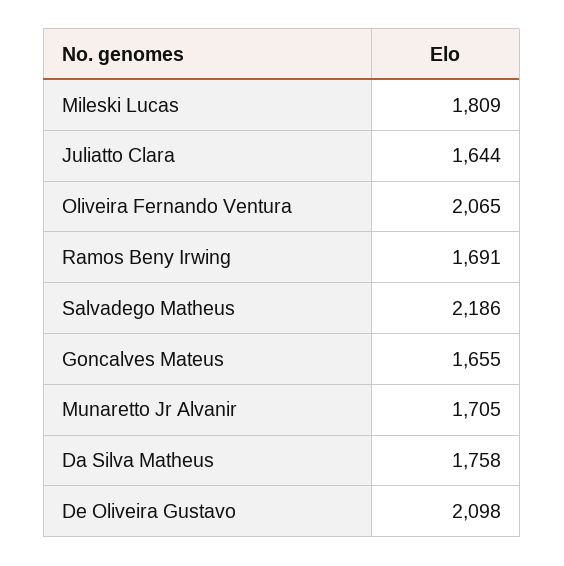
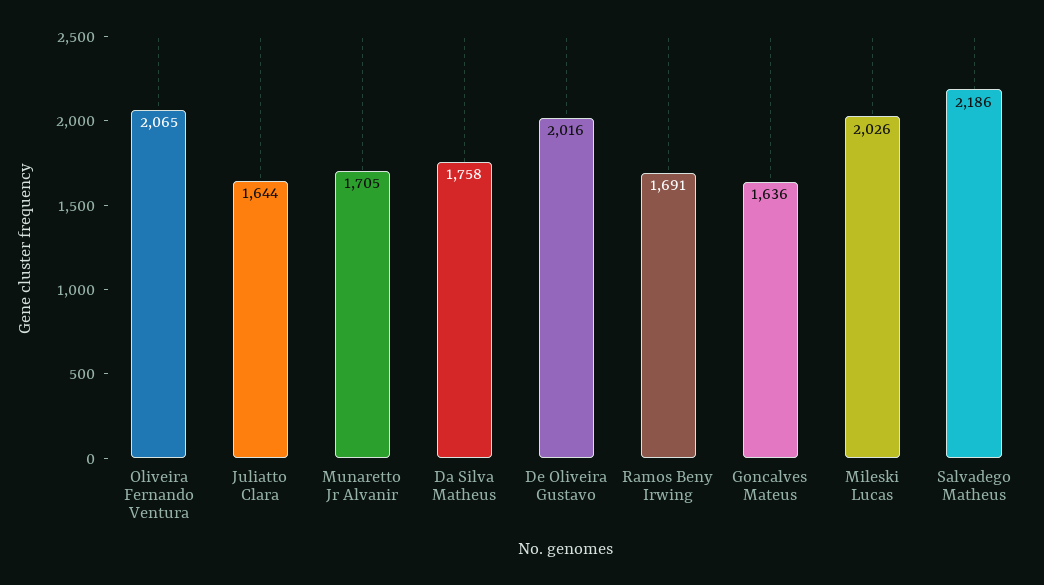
  {
-   "Mileski Lucas": 1809,
+   "Mileski Lucas": 2026,
    "Juliatto Clara": 1644,
    "Oliveira Fernando Ventura": 2065,
    "Ramos Beny Irwing": 1691,
    "Salvadego Matheus": 2186,
-   "Goncalves Mateus": 1655,
+   "Goncalves Mateus": 1636,
    "Munaretto Jr Alvanir": 1705,
    "Da Silva Matheus": 1758,
-   "De Oliveira Gustavo": 2098
+   "De Oliveira Gustavo": 2016
  }

